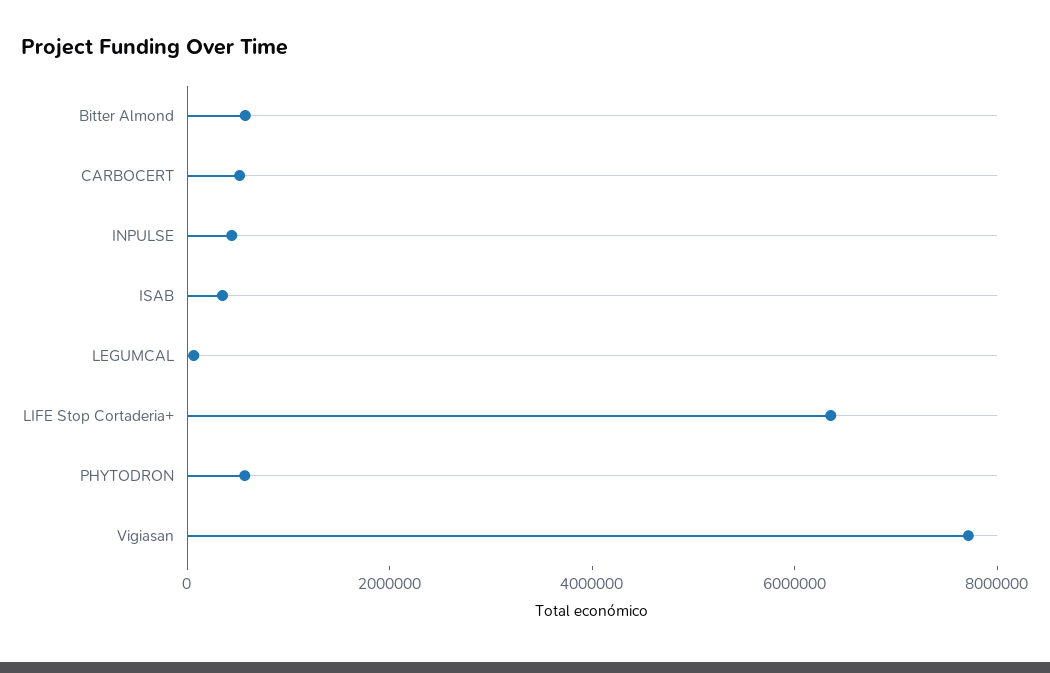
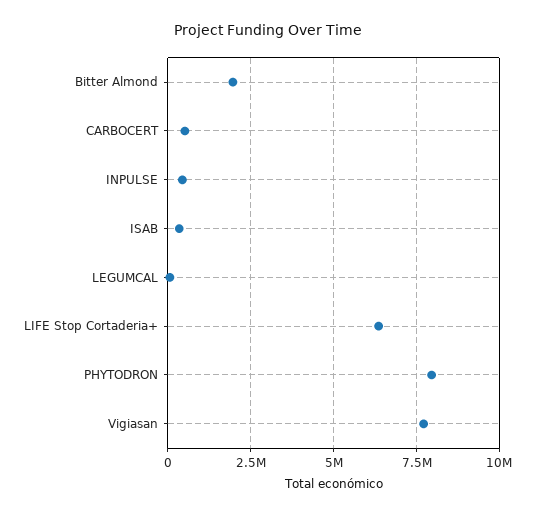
  {
-   "Bitter Almond": 500000,
+   "Bitter Almond": 2000000,
    "CARBOCERT": 500000,
    "INPULSE": 500000,
    "ISAB": 250000,
    "LEGUMCAL": 0,
    "LIFE Stop Cortaderia+": 6250000,
-   "PHYTODRON": 500000,
+   "PHYTODRON": 8000000,
    "Vigiasan": 7750000
  }

